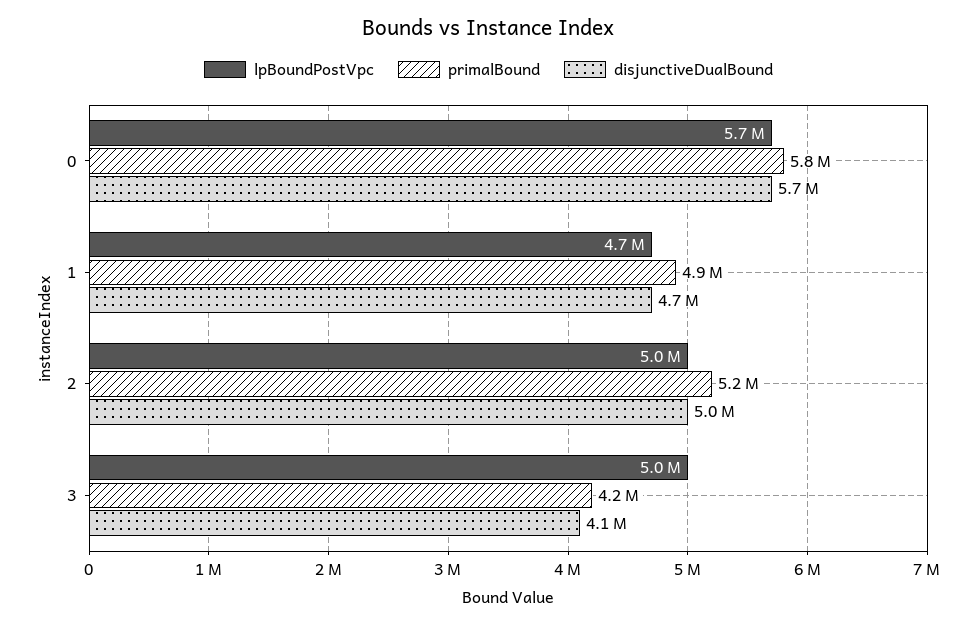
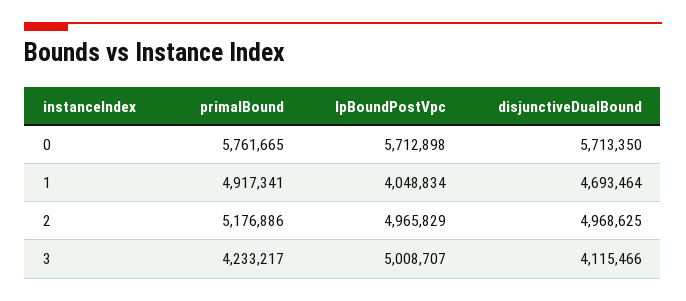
  {
    "lpBoundPostVpc": {
      "0": 5712898,
-     "1": 4700000,
+     "1": 4048834,
      "2": 4965829,
      "3": 5008707
    },
    "primalBound": {
      "0": 5761665,
      "1": 4917341,
      "2": 5176886,
      "3": 4233217
    },
    "disjunctiveDualBound": {
      "0": 5713350,
      "1": 4693464,
      "2": 4968625,
      "3": 4115466
    }
  }

